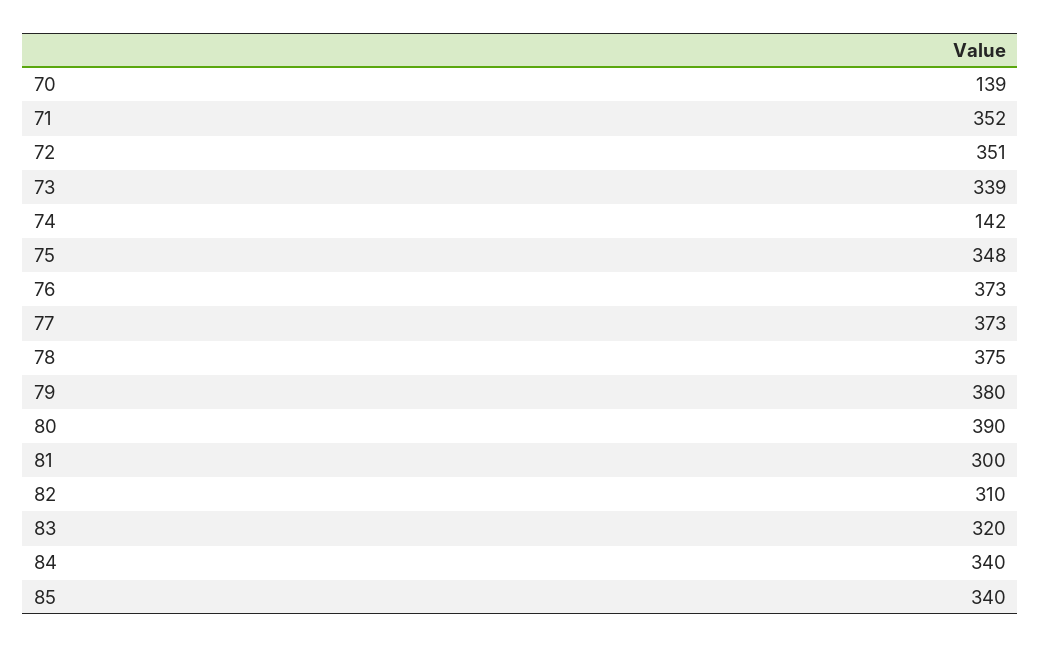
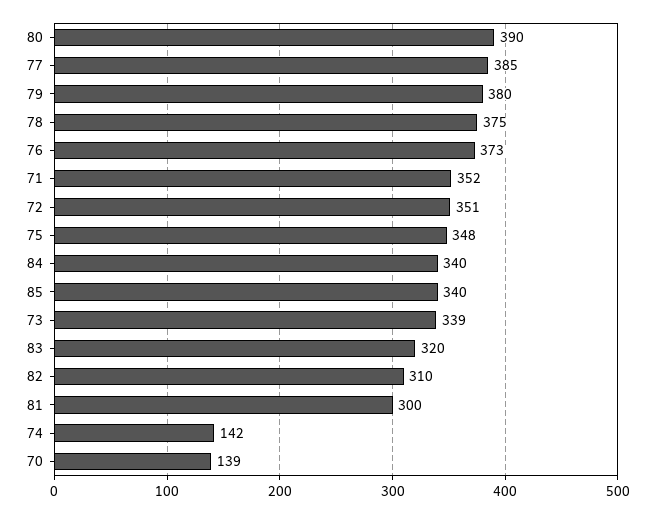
  {
    "70": 139,
    "71": 352,
    "72": 351,
    "73": 339,
    "74": 142,
    "75": 348,
    "76": 373,
-   "77": 373,
+   "77": 385,
    "78": 375,
    "79": 380,
    "80": 390,
    "81": 300,
    "82": 310,
    "83": 320,
    "84": 340,
    "85": 340
  }

